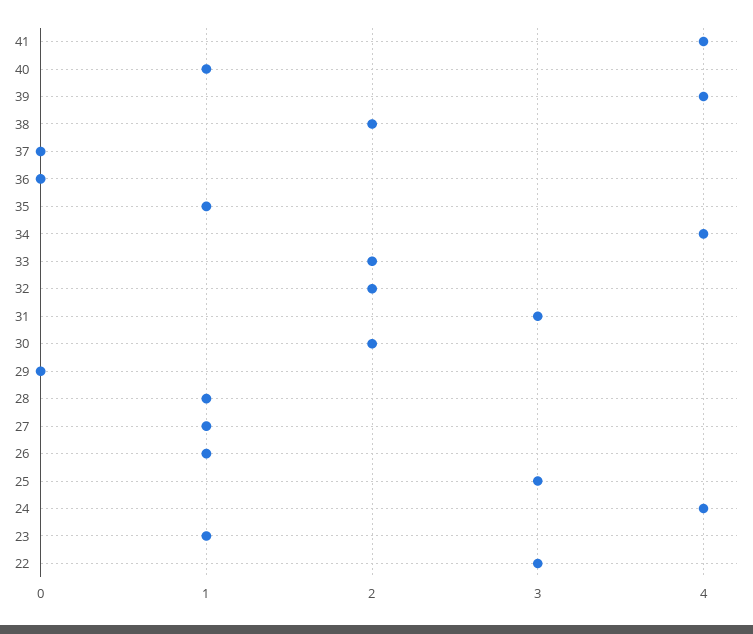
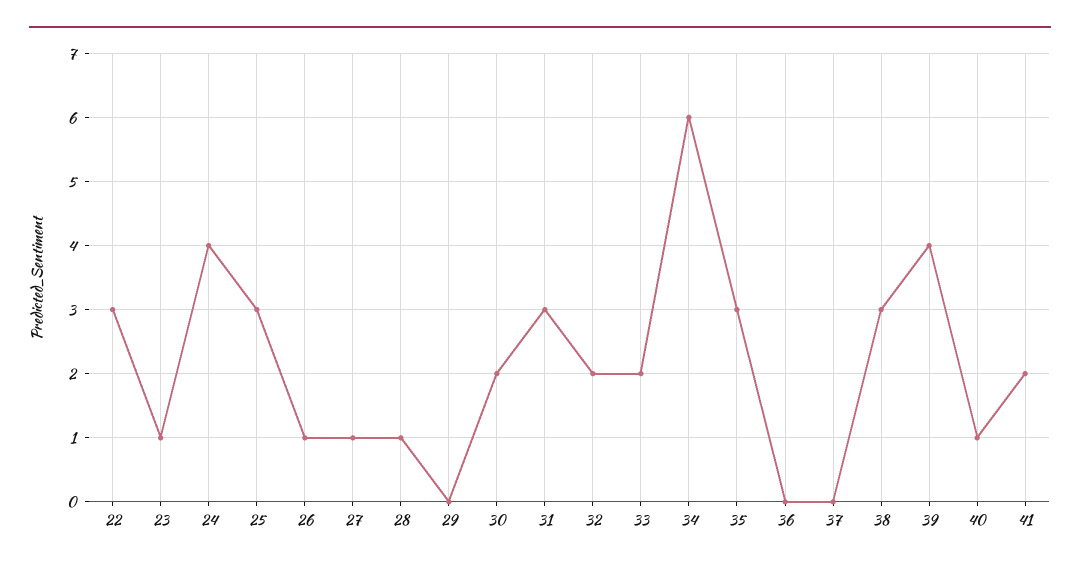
  {
-   "41": 4,
+   "41": 2,
    "40": 1,
    "39": 4,
-   "38": 2,
+   "38": 3,
    "37": 0,
    "36": 0,
-   "35": 1,
+   "35": 3,
-   "34": 4,
+   "34": 6,
    "33": 2,
    "32": 2,
    "31": 3,
    "30": 2,
    "29": 0,
    "28": 1,
    "27": 1,
    "26": 1,
    "25": 3,
    "24": 4,
    "23": 1,
    "22": 3
  }

